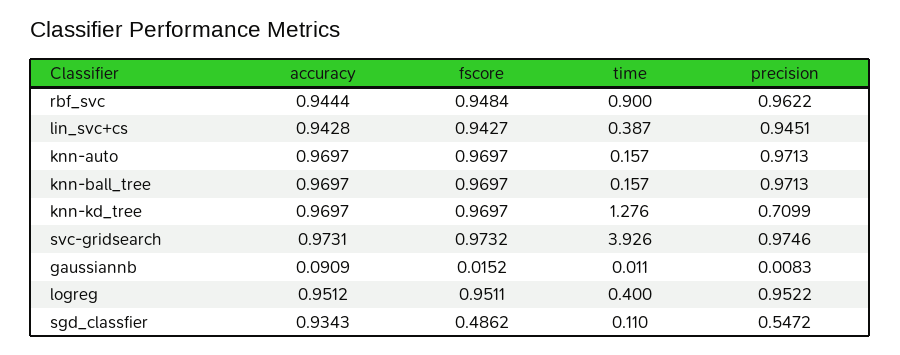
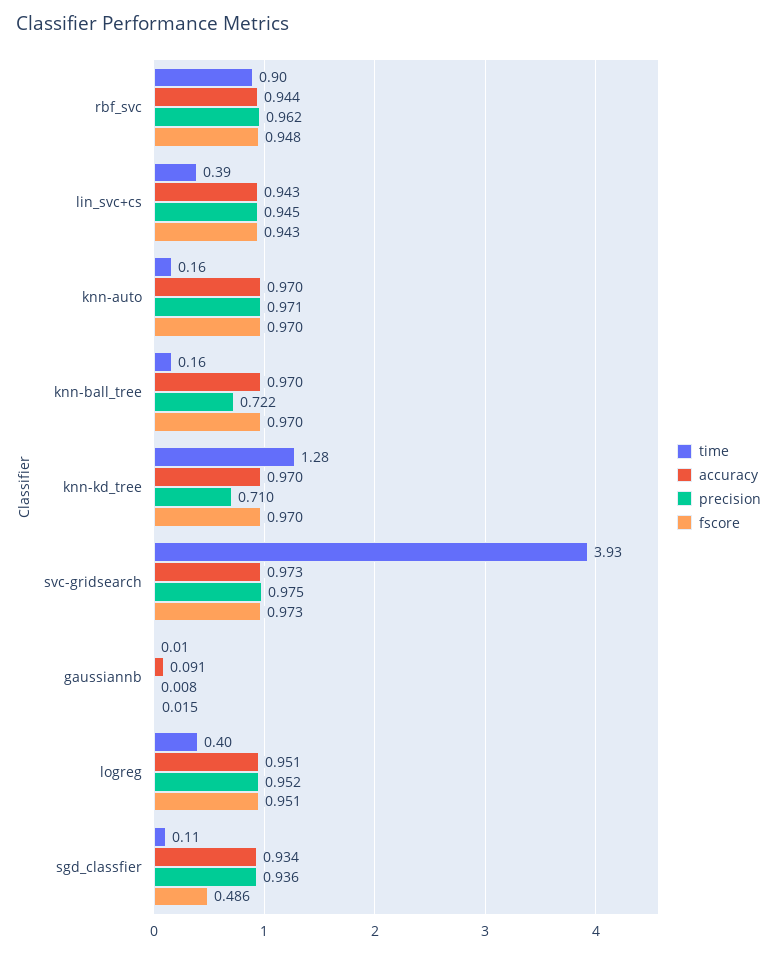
  {
    "accuracy": {
      "rbf_svc": 0.9444,
      "lin_svc+cs": 0.9428,
      "knn-auto": 0.9697,
      "knn-ball_tree": 0.9697,
      "knn-kd_tree": 0.9697,
      "svc-gridsearch": 0.9731,
      "gaussiannb": 0.0909,
      "logreg": 0.9512,
      "sgd_classfier": 0.9343
    },
    "fscore": {
      "rbf_svc": 0.9484,
      "lin_svc+cs": 0.9427,
      "knn-auto": 0.9697,
      "knn-ball_tree": 0.9697,
      "knn-kd_tree": 0.9697,
      "svc-gridsearch": 0.9732,
      "gaussiannb": 0.0152,
      "logreg": 0.9511,
      "sgd_classfier": 0.4862
    },
    "time": {
      "rbf_svc": 0.9,
      "lin_svc+cs": 0.387,
      "knn-auto": 0.157,
      "knn-ball_tree": 0.157,
      "knn-kd_tree": 1.276,
      "svc-gridsearch": 3.926,
      "gaussiannb": 0.011,
      "logreg": 0.4,
      "sgd_classfier": 0.11
    },
    "precision": {
      "rbf_svc": 0.9622,
      "lin_svc+cs": 0.9451,
      "knn-auto": 0.9713,
-     "knn-ball_tree": 0.9713,
+     "knn-ball_tree": 0.722,
      "knn-kd_tree": 0.7099,
      "svc-gridsearch": 0.9746,
      "gaussiannb": 0.0083,
      "logreg": 0.9522,
-     "sgd_classfier": 0.5472
+     "sgd_classfier": 0.936
    }
  }

